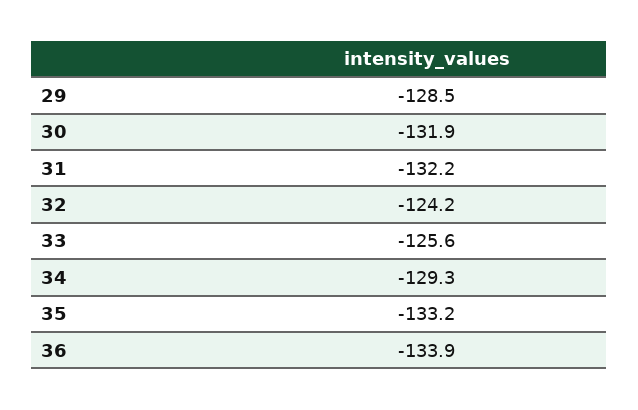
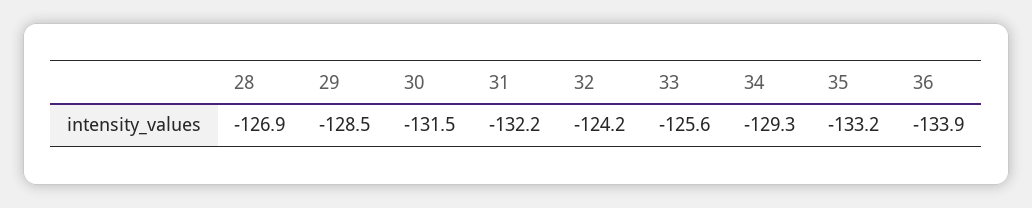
  {
    "29": -128.5,
-   "30": -131.9,
+   "30": -131.5,
    "31": -132.2,
    "32": -124.2,
    "33": -125.6,
    "34": -129.3,
    "35": -133.2,
-   "36": -133.9
+   "36": -133.9,
+   "28": -126.9
  }

